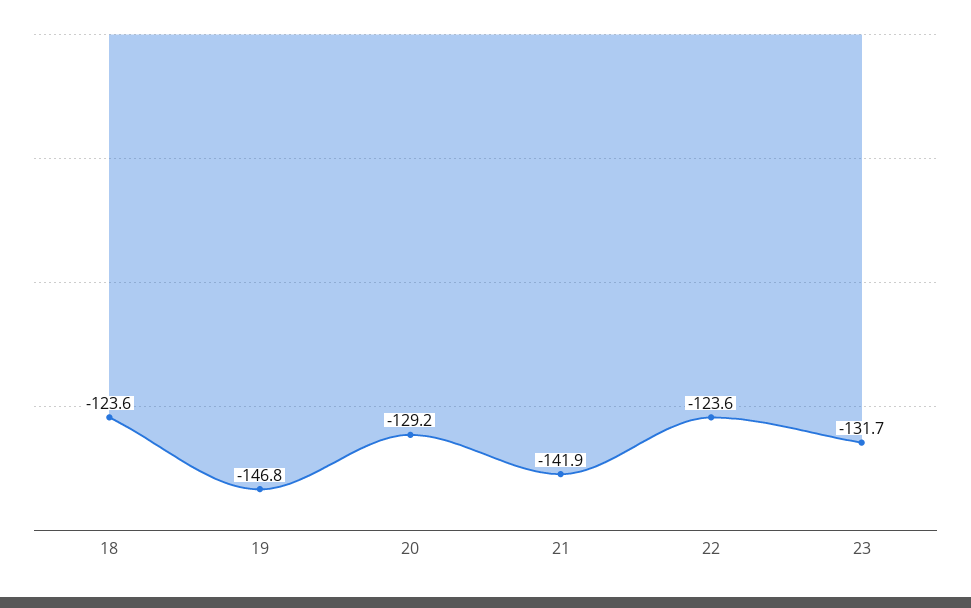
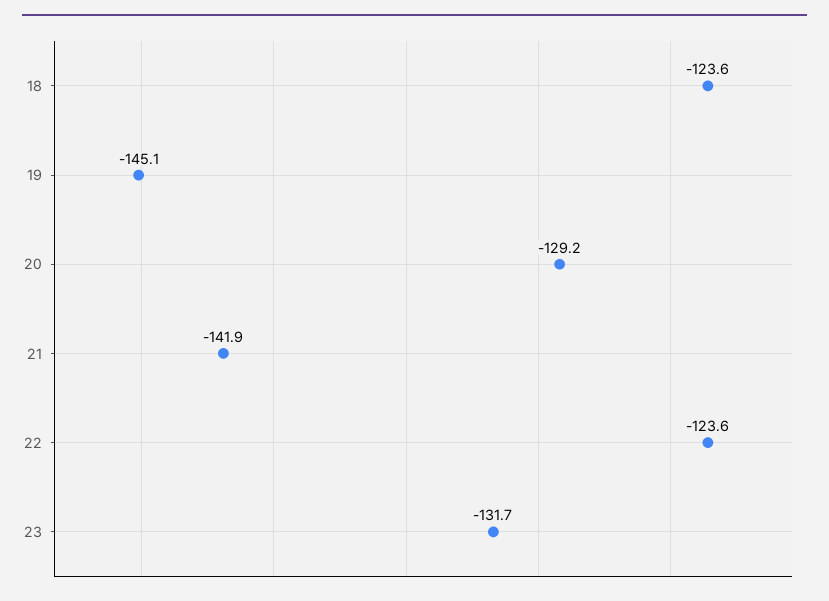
  {
    "18": -123.6,
-   "19": -146.8,
+   "19": -145.1,
    "20": -129.2,
    "21": -141.9,
    "22": -123.6,
    "23": -131.7
  }

